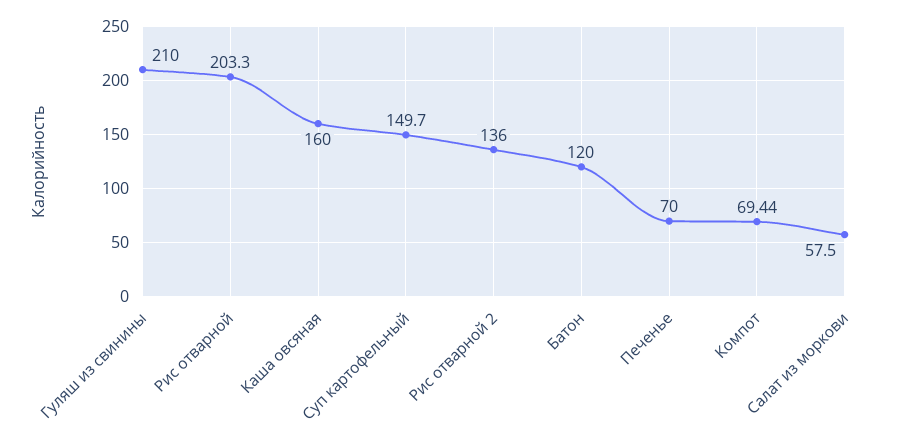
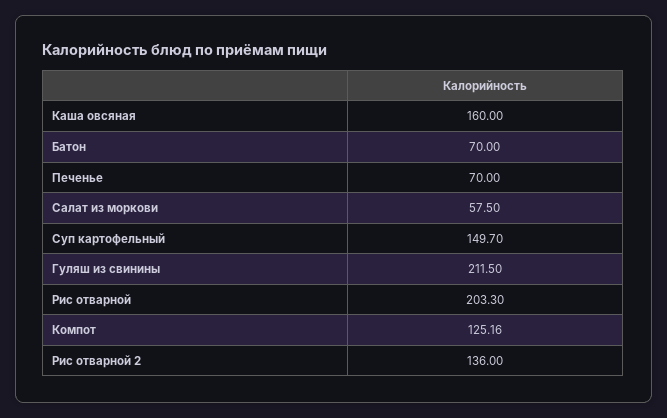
  {
-   "Гуляш из свинины": 210,
+   "Гуляш из свинины": 211.5,
    "Рис отварной": 203.3,
    "Каша овсяная": 160,
    "Суп картофельный": 149.7,
    "Рис отварной 2": 136,
-   "Батон": 120,
+   "Батон": 70,
    "Печенье": 70,
-   "Компот": 69.44,
+   "Компот": 125.16,
    "Салат из моркови": 57.5
  }

